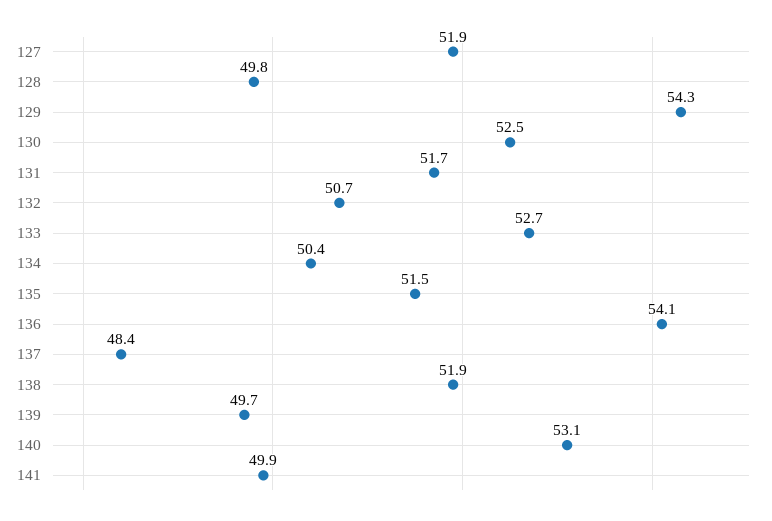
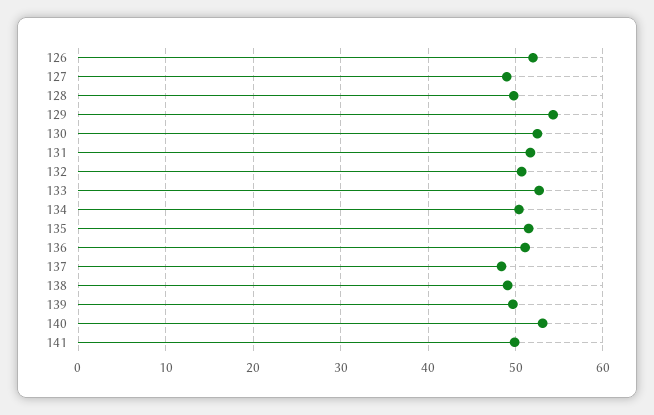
  {
-   "127": 51.9,
+   "127": 49,
    "128": 49.8,
    "129": 54.3,
    "130": 52.5,
    "131": 51.7,
    "132": 50.7,
    "133": 52.7,
    "134": 50.4,
    "135": 51.5,
-   "136": 54.1,
+   "136": 51,
    "137": 48.4,
-   "138": 51.9,
+   "138": 49,
    "139": 49.7,
    "140": 53.1,
-   "141": 49.9
+   "141": 49.9,
+   "126": 52
  }

